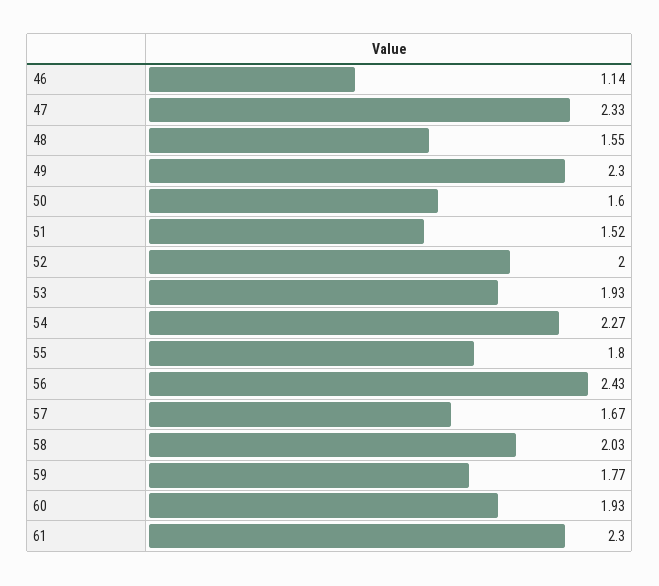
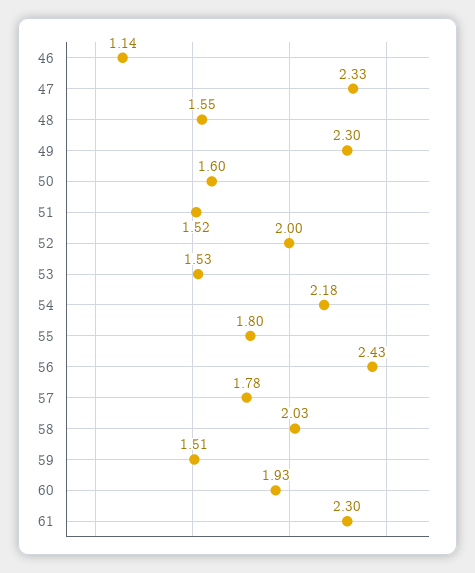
  {
    "46": 1.14,
    "47": 2.33,
    "48": 1.55,
    "49": 2.3,
    "50": 1.6,
    "51": 1.52,
    "52": 2,
-   "53": 1.93,
+   "53": 1.53,
-   "54": 2.27,
+   "54": 2.18,
    "55": 1.8,
    "56": 2.43,
-   "57": 1.67,
+   "57": 1.78,
    "58": 2.03,
-   "59": 1.77,
+   "59": 1.51,
    "60": 1.93,
    "61": 2.3
  }

